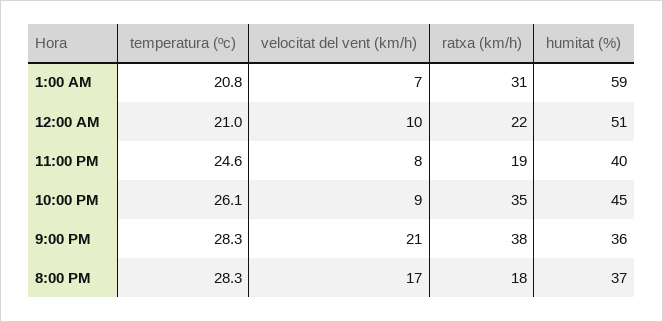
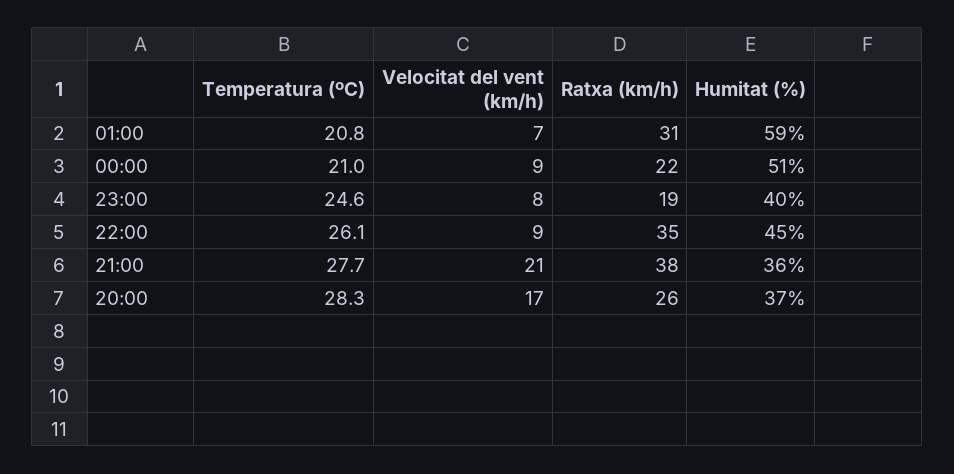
  {
    "temperatura (ºc)": {
      "1:00 AM": 20.8,
      "12:00 AM": 21,
      "11:00 PM": 24.6,
      "10:00 PM": 26.1,
-     "9:00 PM": 28.3,
+     "9:00 PM": 27.7,
      "8:00 PM": 28.3
    },
    "velocitat del vent (km/h)": {
      "1:00 AM": 7,
-     "12:00 AM": 10,
+     "12:00 AM": 9,
      "11:00 PM": 8,
      "10:00 PM": 9,
      "9:00 PM": 21,
      "8:00 PM": 17
    },
    "ratxa (km/h)": {
      "1:00 AM": 31,
      "12:00 AM": 22,
      "11:00 PM": 19,
      "10:00 PM": 35,
      "9:00 PM": 38,
-     "8:00 PM": 18
+     "8:00 PM": 26
    },
    "humitat (%)": {
      "1:00 AM": 59,
      "12:00 AM": 51,
      "11:00 PM": 40,
      "10:00 PM": 45,
      "9:00 PM": 36,
      "8:00 PM": 37
    }
  }

